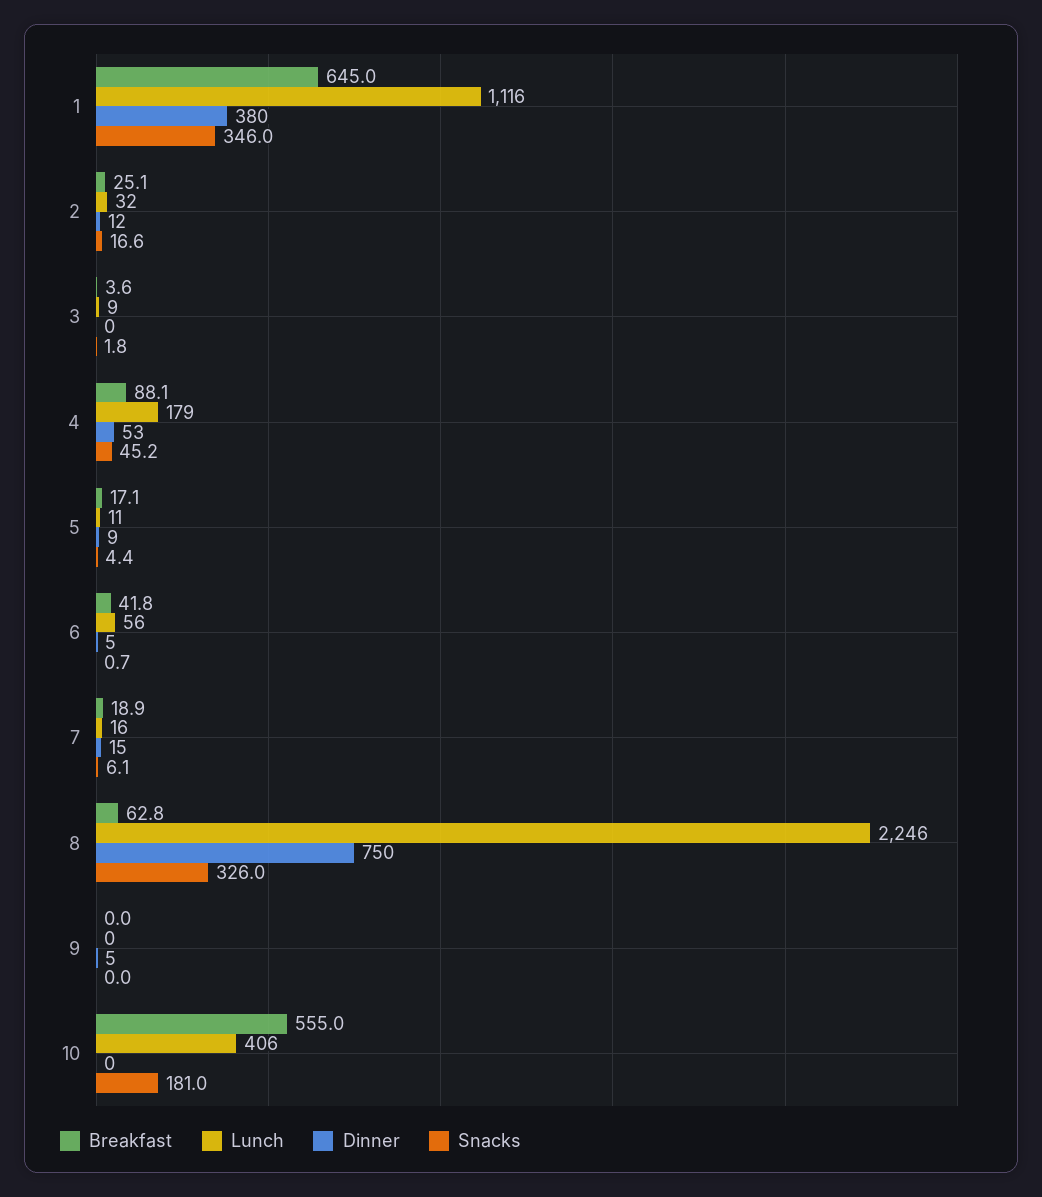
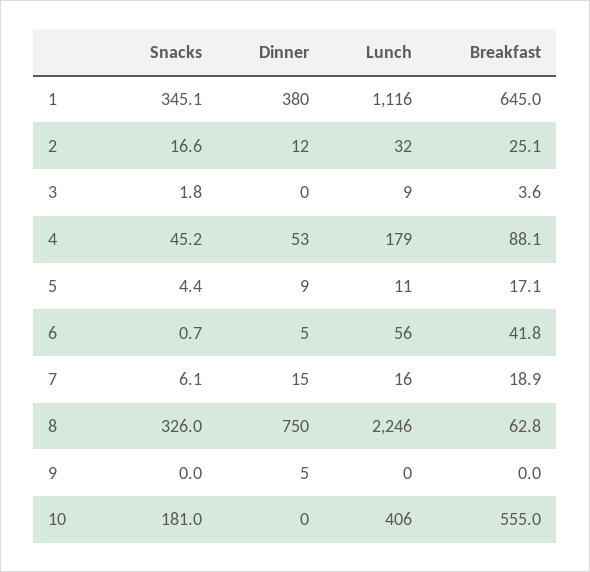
  {
    "Breakfast": {
      "1": 645,
      "2": 25.1,
      "3": 3.6,
      "4": 88.1,
      "5": 17.1,
      "6": 41.8,
      "7": 18.9,
      "8": 62.8,
      "9": 0,
      "10": 555
    },
    "Lunch": {
      "1": 1116,
      "2": 32,
      "3": 9,
      "4": 179,
      "5": 11,
      "6": 56,
      "7": 16,
      "8": 2246,
      "9": 0,
      "10": 406
    },
    "Dinner": {
      "1": 380,
      "2": 12,
      "3": 0,
      "4": 53,
      "5": 9,
      "6": 5,
      "7": 15,
      "8": 750,
      "9": 5,
      "10": 0
    },
    "Snacks": {
-     "1": 346,
+     "1": 345.1,
      "2": 16.6,
      "3": 1.8,
      "4": 45.2,
      "5": 4.4,
      "6": 0.7,
      "7": 6.1,
      "8": 326,
      "9": 0,
      "10": 181
    }
  }

